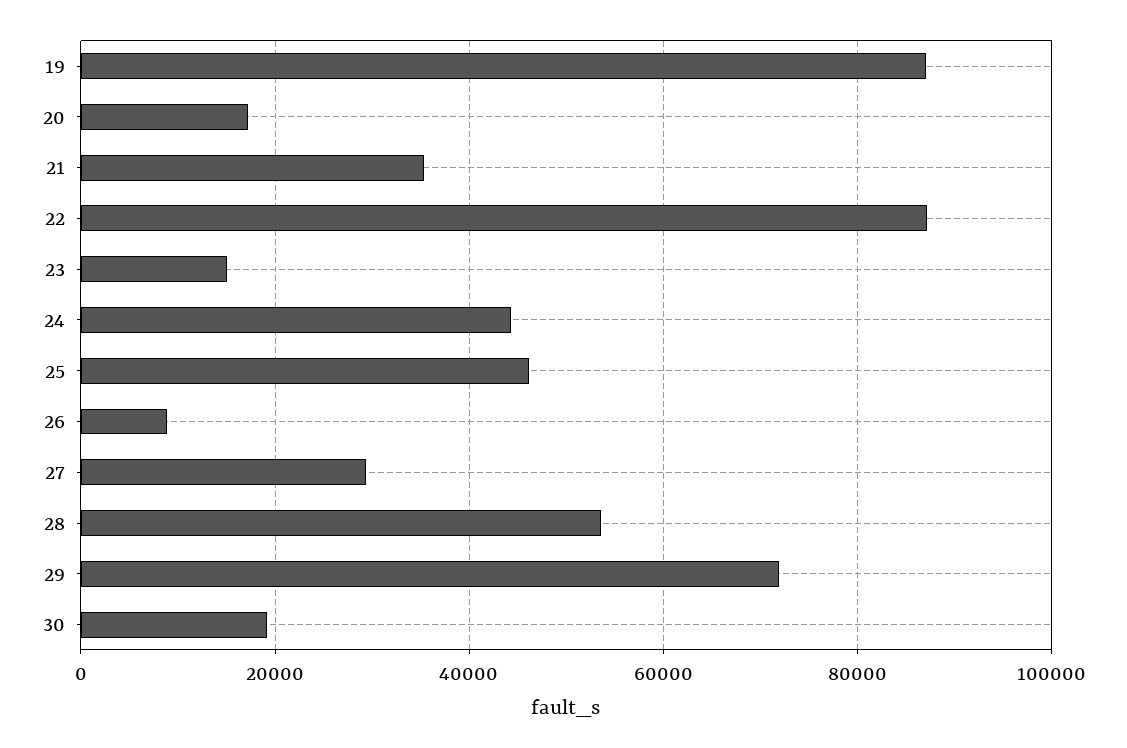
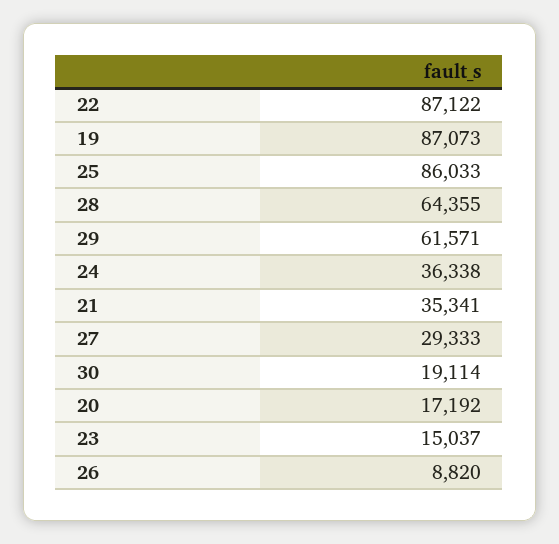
  {
    "19": 87073,
    "20": 17192,
    "21": 35341,
    "22": 87122,
    "23": 15037,
-   "24": 44000,
+   "24": 36338,
-   "25": 46000,
+   "25": 86033,
    "26": 8820,
    "27": 29333,
-   "28": 54000,
+   "28": 64355,
-   "29": 72000,
+   "29": 61571,
    "30": 19114
  }

